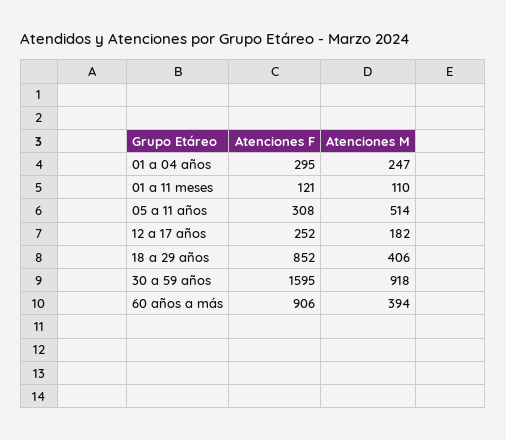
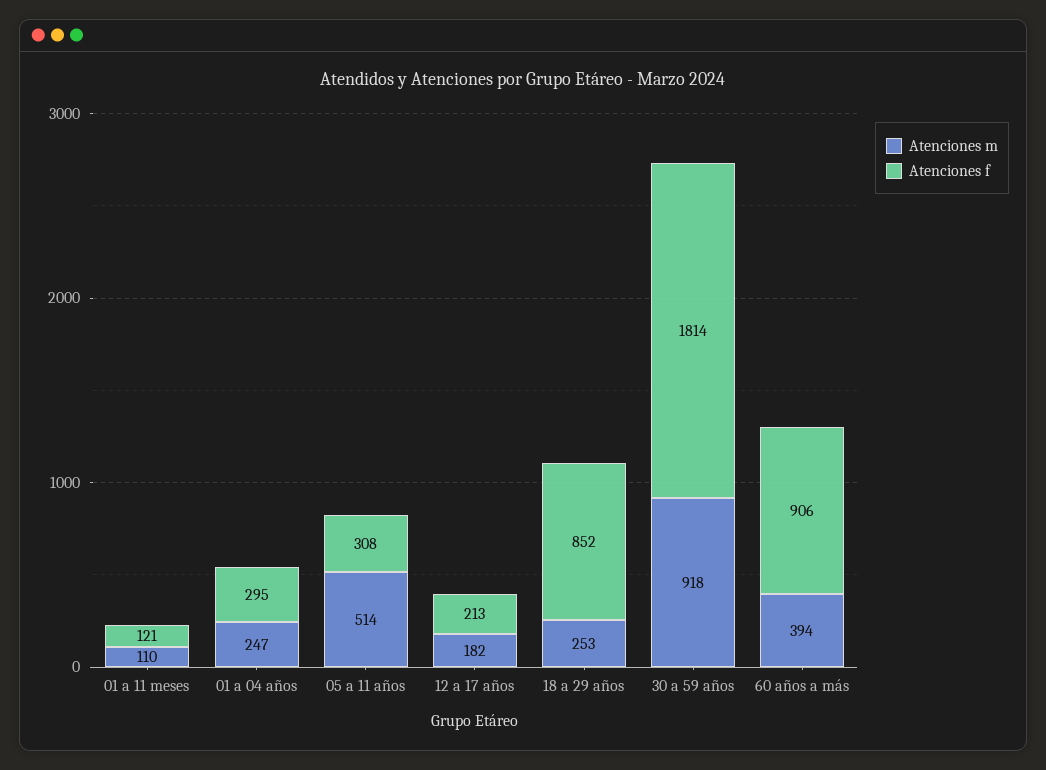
  {
    "Atenciones F": {
      "01 a 04 años": 295,
      "01 a 11 meses": 121,
      "05 a 11 años": 308,
-     "12 a 17 años": 252,
+     "12 a 17 años": 213,
      "18 a 29 años": 852,
-     "30 a 59 años": 1595,
+     "30 a 59 años": 1814,
      "60 años a más": 906
    },
    "Atenciones M": {
      "01 a 04 años": 247,
      "01 a 11 meses": 110,
      "05 a 11 años": 514,
      "12 a 17 años": 182,
-     "18 a 29 años": 406,
+     "18 a 29 años": 253,
      "30 a 59 años": 918,
      "60 años a más": 394
    }
  }

